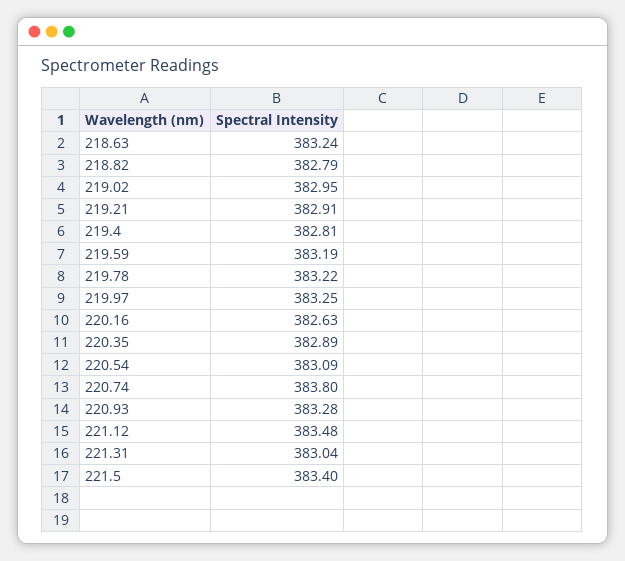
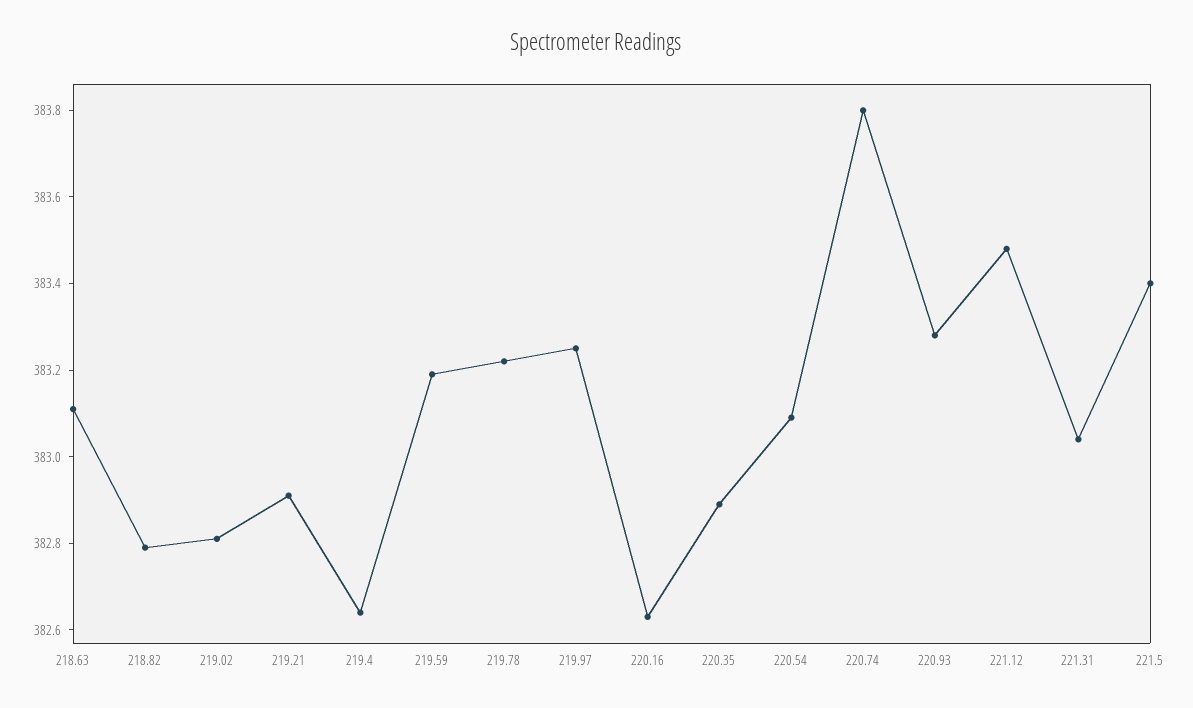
  {
-   "218.63": 383.24,
+   "218.63": 383.1,
    "218.82": 382.79,
-   "219.02": 382.95,
+   "219.02": 382.8,
    "219.21": 382.91,
-   "219.4": 382.81,
+   "219.4": 382.65,
    "219.59": 383.19,
    "219.78": 383.22,
    "219.97": 383.25,
    "220.16": 382.63,
    "220.35": 382.89,
    "220.54": 383.09,
    "220.74": 383.8,
    "220.93": 383.28,
    "221.12": 383.48,
    "221.31": 383.04,
    "221.5": 383.4
  }

